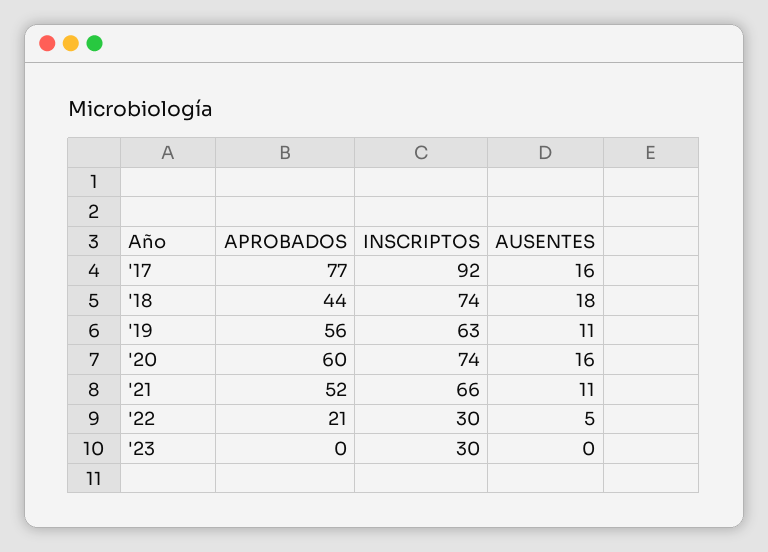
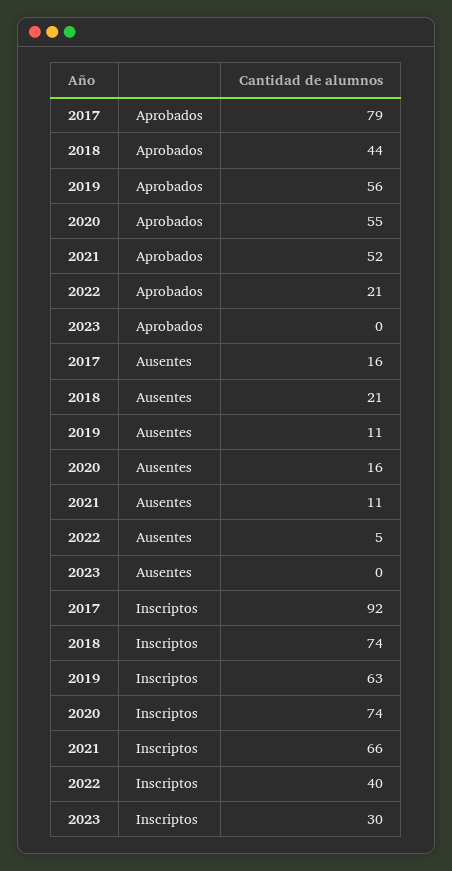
  {
    "APROBADOS": {
-     "'17": 77,
+     "'17": 79,
      "'18": 44,
      "'19": 56,
-     "'20": 60,
+     "'20": 55,
      "'21": 52,
      "'22": 21,
      "'23": 0
    },
    "INSCRIPTOS": {
      "'17": 92,
      "'18": 74,
      "'19": 63,
      "'20": 74,
      "'21": 66,
-     "'22": 30,
+     "'22": 40,
      "'23": 30
    },
    "AUSENTES": {
      "'17": 16,
-     "'18": 18,
+     "'18": 21,
      "'19": 11,
      "'20": 16,
      "'21": 11,
      "'22": 5,
      "'23": 0
    }
  }

